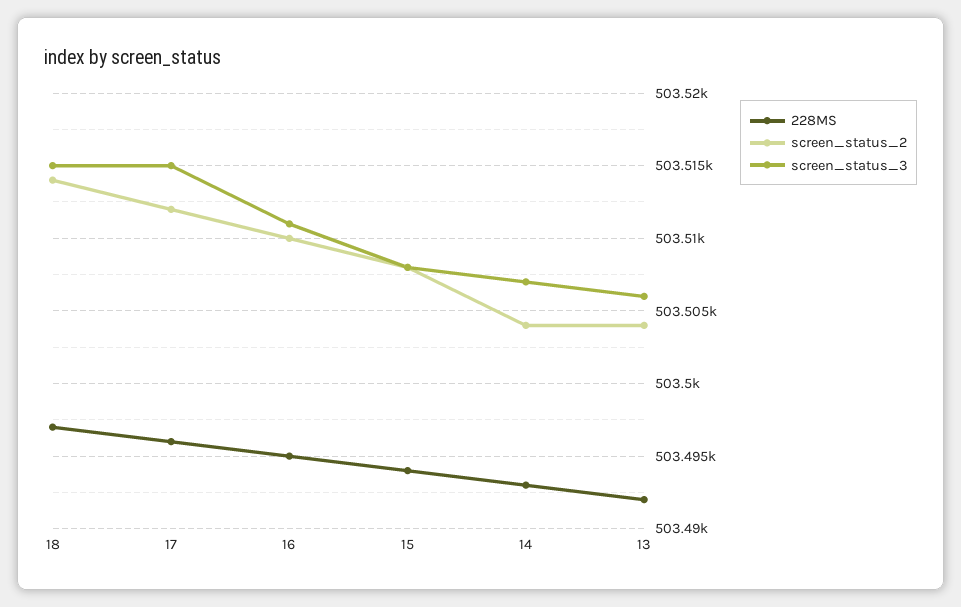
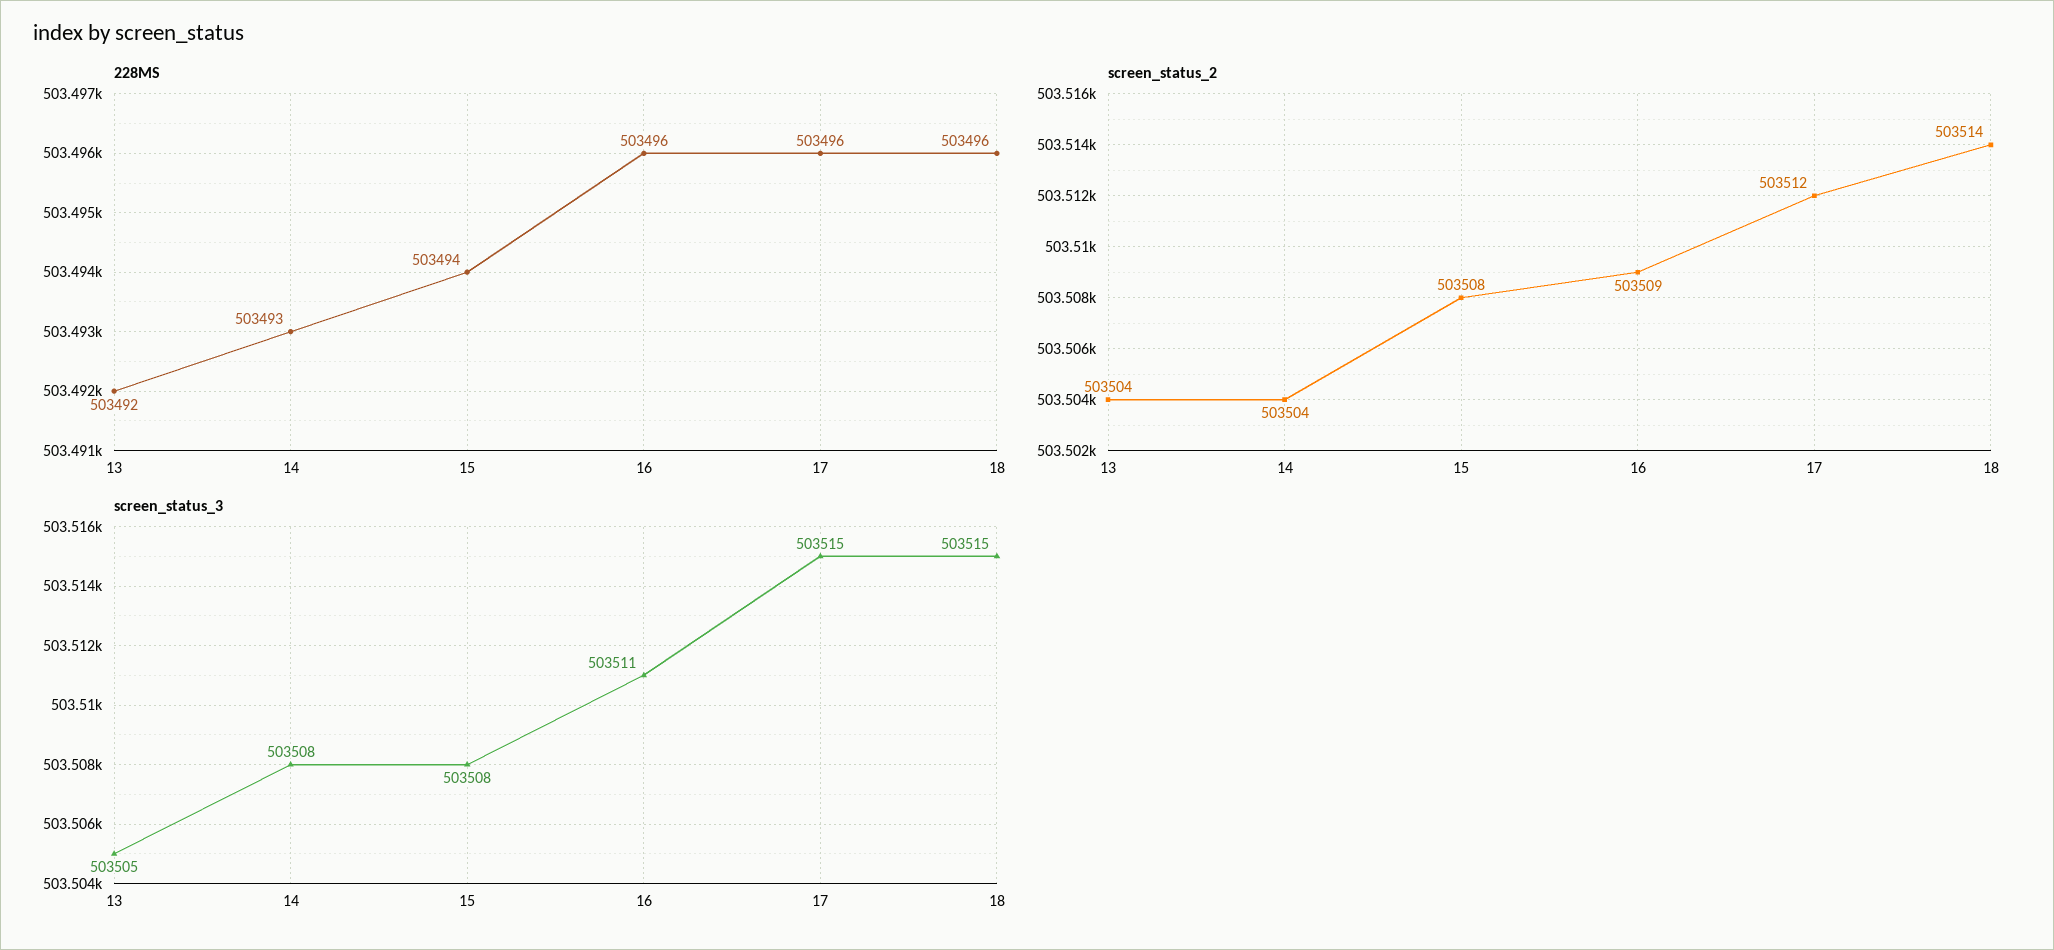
  {
    "228MS": {
-     "18": 503497,
+     "18": 503496,
      "17": 503496,
-     "16": 503495,
+     "16": 503496,
      "15": 503494,
      "14": 503493,
      "13": 503492
    },
    "screen_status_2": {
      "18": 503514,
      "17": 503512,
-     "16": 503510,
+     "16": 503509,
      "15": 503508,
      "14": 503504,
      "13": 503504
    },
    "screen_status_3": {
      "18": 503515,
      "17": 503515,
      "16": 503511,
      "15": 503508,
-     "14": 503507,
+     "14": 503508,
-     "13": 503506
+     "13": 503505
    }
  }

